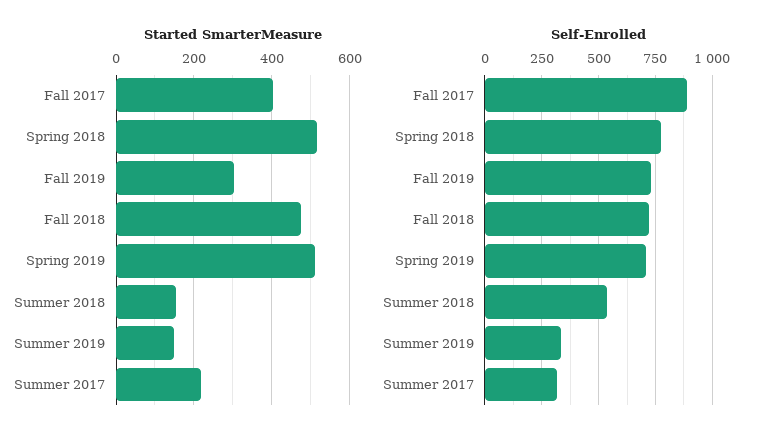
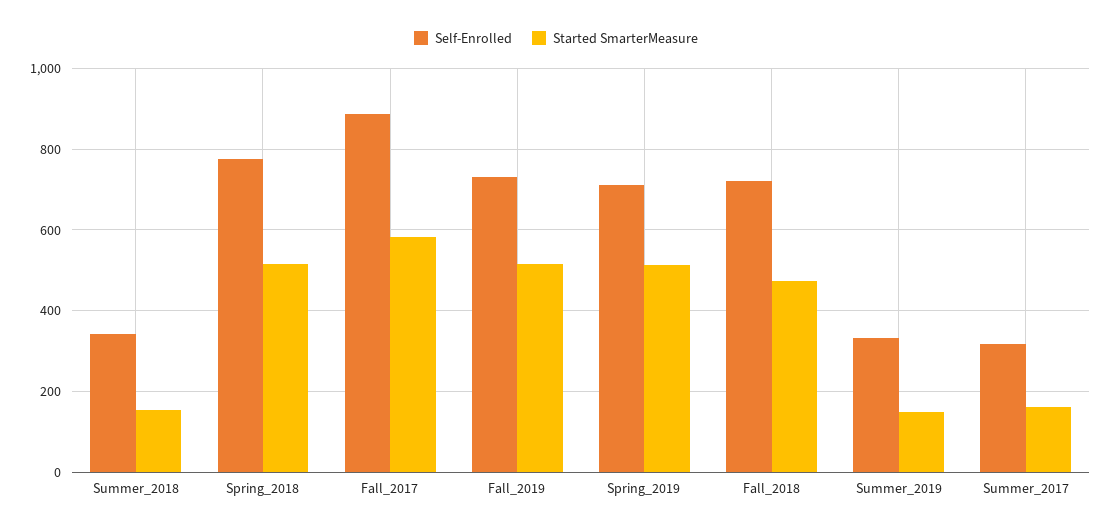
  {
    "Started SmarterMeasure": {
-     "Fall 2017": 400,
+     "Fall 2017": 580,
      "Spring 2018": 520,
-     "Fall 2019": 300,
+     "Fall 2019": 520,
      "Fall 2018": 480,
      "Spring 2019": 520,
      "Summer 2018": 160,
      "Summer 2019": 140,
-     "Summer 2017": 220
+     "Summer 2017": 160
    },
    "Self-Enrolled": {
      "Fall 2017": 880,
      "Spring 2018": 780,
      "Fall 2019": 740,
      "Fall 2018": 720,
      "Spring 2019": 720,
-     "Summer 2018": 550,
+     "Summer 2018": 340,
      "Summer 2019": 340,
      "Summer 2017": 320
    }
  }

